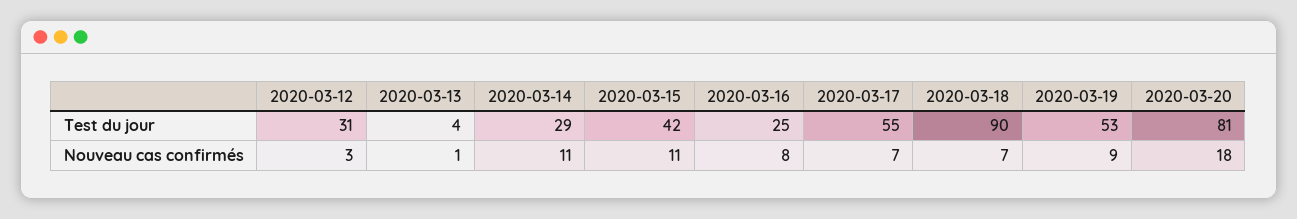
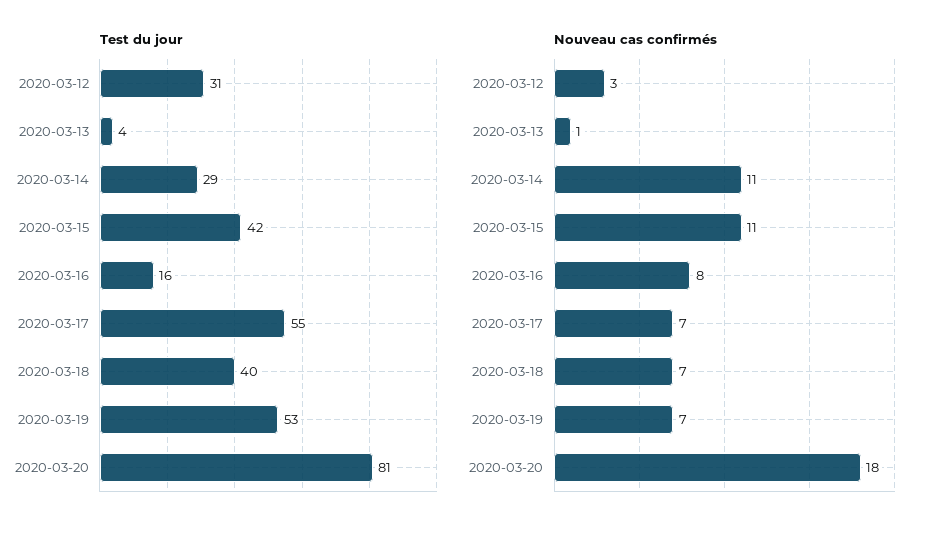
  {
    "Test du jour": {
      "2020-03-12": 31,
      "2020-03-13": 4,
      "2020-03-14": 29,
      "2020-03-15": 42,
-     "2020-03-16": 25,
+     "2020-03-16": 16,
      "2020-03-17": 55,
-     "2020-03-18": 90,
+     "2020-03-18": 40,
      "2020-03-19": 53,
      "2020-03-20": 81
    },
    "Nouveau cas confirmés": {
      "2020-03-12": 3,
      "2020-03-13": 1,
      "2020-03-14": 11,
      "2020-03-15": 11,
      "2020-03-16": 8,
      "2020-03-17": 7,
      "2020-03-18": 7,
-     "2020-03-19": 9,
+     "2020-03-19": 7,
      "2020-03-20": 18
    }
  }

